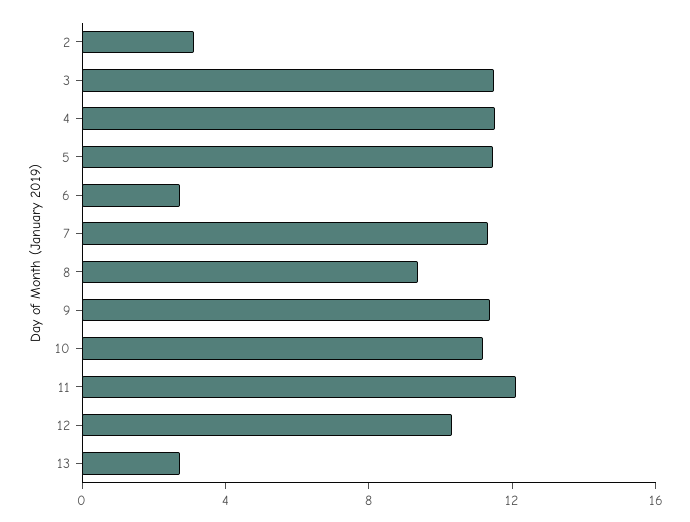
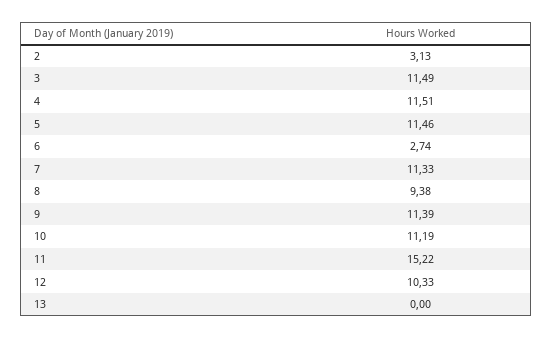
  {
    "2": 3.13,
    "3": 11.49,
    "4": 11.51,
    "5": 11.46,
    "6": 2.74,
    "7": 11.33,
    "8": 9.38,
    "9": 11.39,
    "10": 11.19,
-   "11": 12,
+   "11": 15.22,
    "12": 10.33,
-   "13": 3
+   "13": 0
  }

